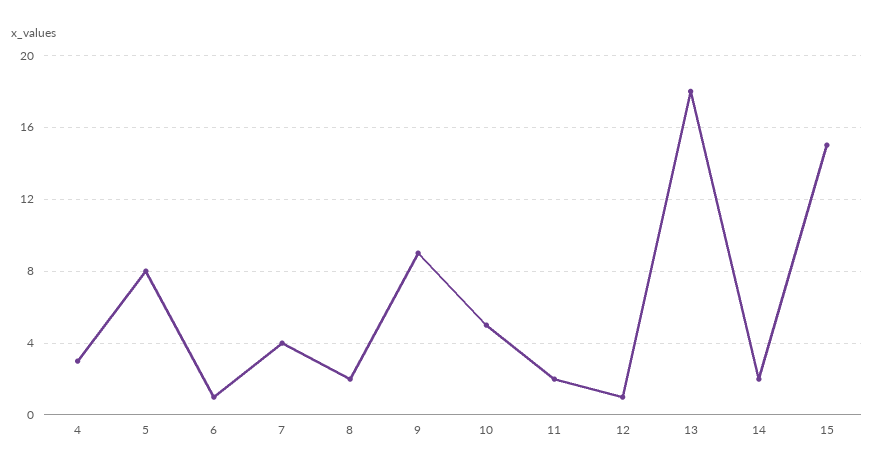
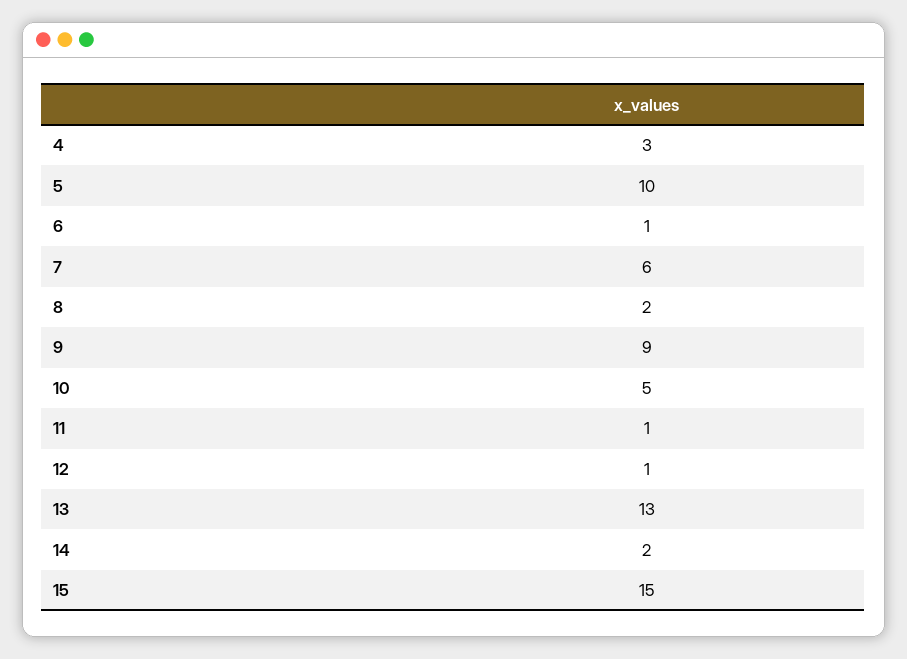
  {
    "4": 3,
-   "5": 8,
+   "5": 10,
    "6": 1,
-   "7": 4,
+   "7": 6,
    "8": 2,
    "9": 9,
    "10": 5,
-   "11": 2,
+   "11": 1,
    "12": 1,
-   "13": 18,
+   "13": 13,
    "14": 2,
    "15": 15
  }

